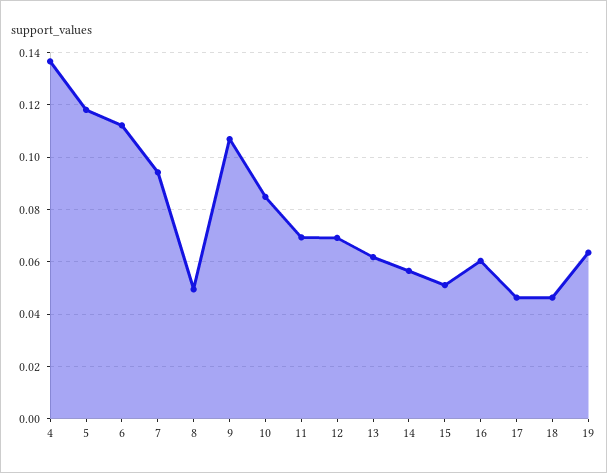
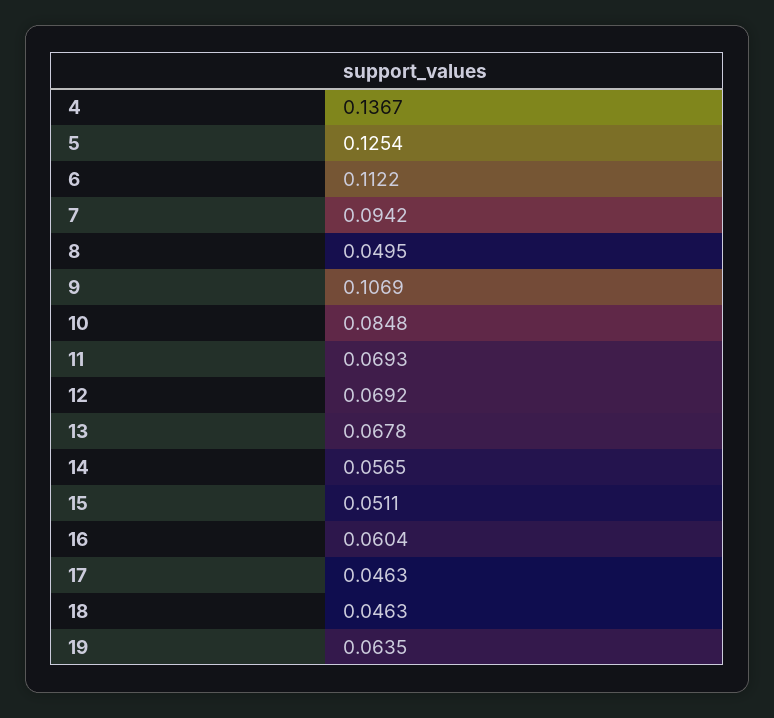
  {
    "4": 0.1367,
-   "5": 0.1175,
+   "5": 0.1254,
    "6": 0.1122,
    "7": 0.0942,
    "8": 0.0495,
    "9": 0.1069,
    "10": 0.0848,
    "11": 0.0693,
    "12": 0.0692,
-   "13": 0.0625,
+   "13": 0.0678,
    "14": 0.0565,
    "15": 0.0511,
    "16": 0.0604,
    "17": 0.0463,
    "18": 0.0463,
    "19": 0.0635
  }

